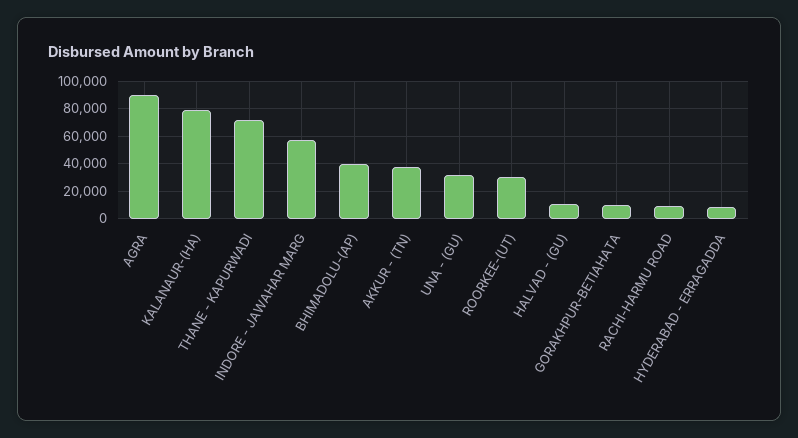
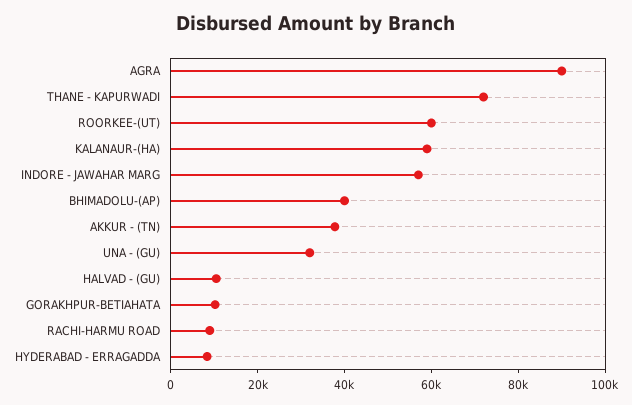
  {
    "AGRA": 90000,
-   "KALANAUR-(HA)": 80000,
+   "KALANAUR-(HA)": 60000,
    "THANE - KAPURWADI": 70000,
    "INDORE - JAWAHAR MARG": 55000,
    "BHIMADOLU-(AP)": 40000,
    "AKKUR - (TN)": 40000,
    "UNA - (GU)": 30000,
-   "ROORKEE-(UT)": 30000,
+   "ROORKEE-(UT)": 60000,
    "HALVAD - (GU)": 10000,
    "GORAKHPUR-BETIAHATA": 10000,
    "RACHI-HARMU ROAD": 10000,
    "HYDERABAD - ERRAGADDA": 10000
  }

